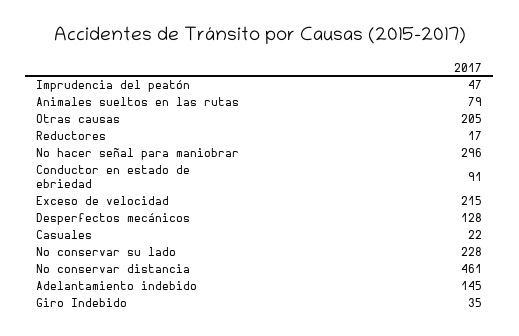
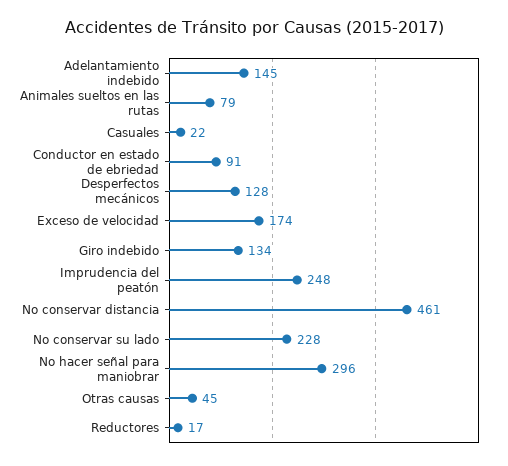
  {
-   "Imprudencia del peatón": 47,
+   "Imprudencia del peatón": 248,
    "Animales sueltos en las rutas": 79,
-   "Otras causas": 205,
+   "Otras causas": 45,
    "Reductores": 17,
    "No hacer señal para maniobrar": 296,
    "Conductor en estado de ebriedad": 91,
-   "Exceso de velocidad": 215,
+   "Exceso de velocidad": 174,
    "Desperfectos mecánicos": 128,
    "Casuales": 22,
    "No conservar su lado": 228,
    "No conservar distancia": 461,
    "Adelantamiento indebido": 145,
-   "Giro Indebido": 35
+   "Giro Indebido": 134
  }

